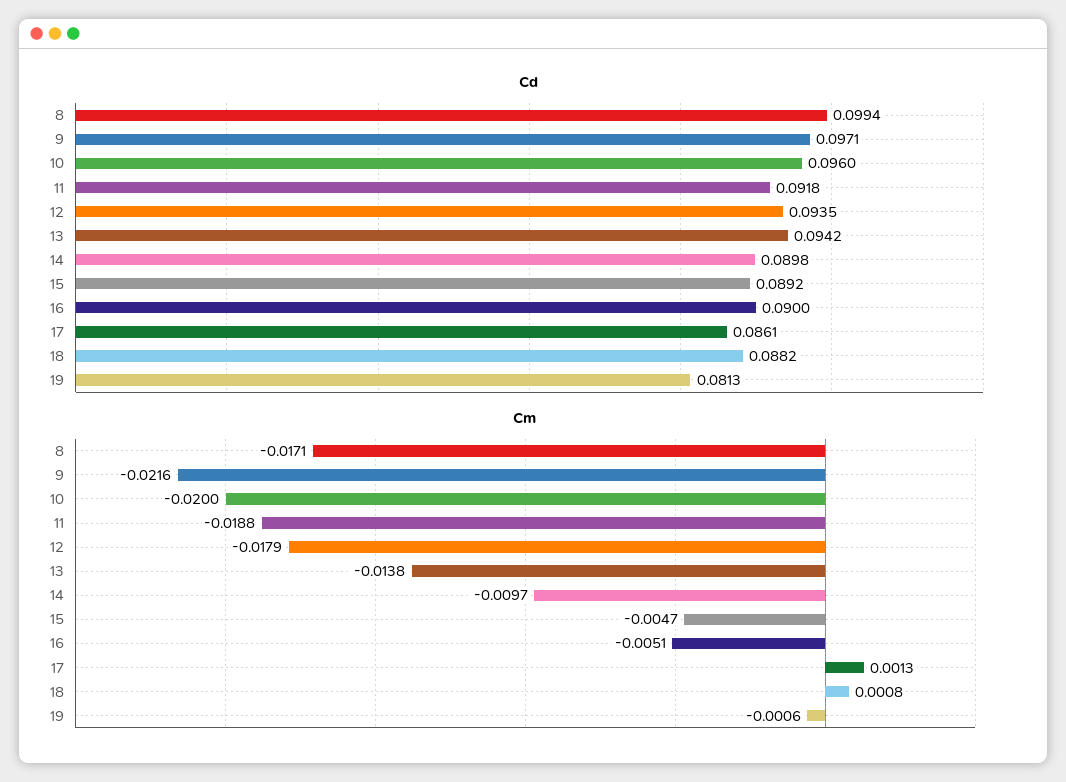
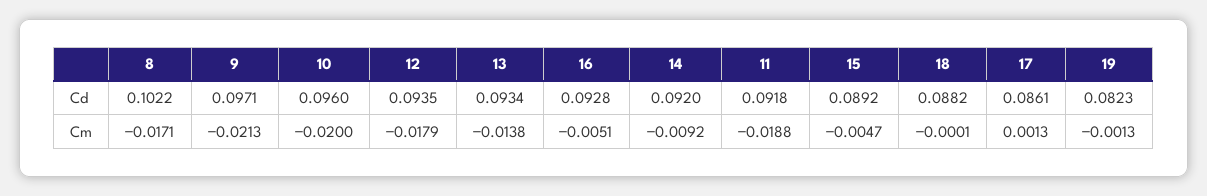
  {
    "Cd": {
-     "8": 0.0994,
+     "8": 0.1022,
      "9": 0.0971,
      "10": 0.096,
      "11": 0.0918,
      "12": 0.0935,
-     "13": 0.0942,
+     "13": 0.0934,
-     "14": 0.0898,
+     "14": 0.092,
      "15": 0.0892,
-     "16": 0.09,
+     "16": 0.0928,
      "17": 0.0861,
      "18": 0.0882,
-     "19": 0.0813
+     "19": 0.0823
    },
    "Cm": {
      "8": -0.0171,
-     "9": -0.0216,
+     "9": -0.0213,
      "10": -0.02,
      "11": -0.0188,
      "12": -0.0179,
      "13": -0.0138,
-     "14": -0.0097,
+     "14": -0.0092,
      "15": -0.0047,
      "16": -0.0051,
      "17": 0.0013,
-     "18": 0.0008,
+     "18": -0.0001,
-     "19": -0.0006
+     "19": -0.0013
    }
  }

